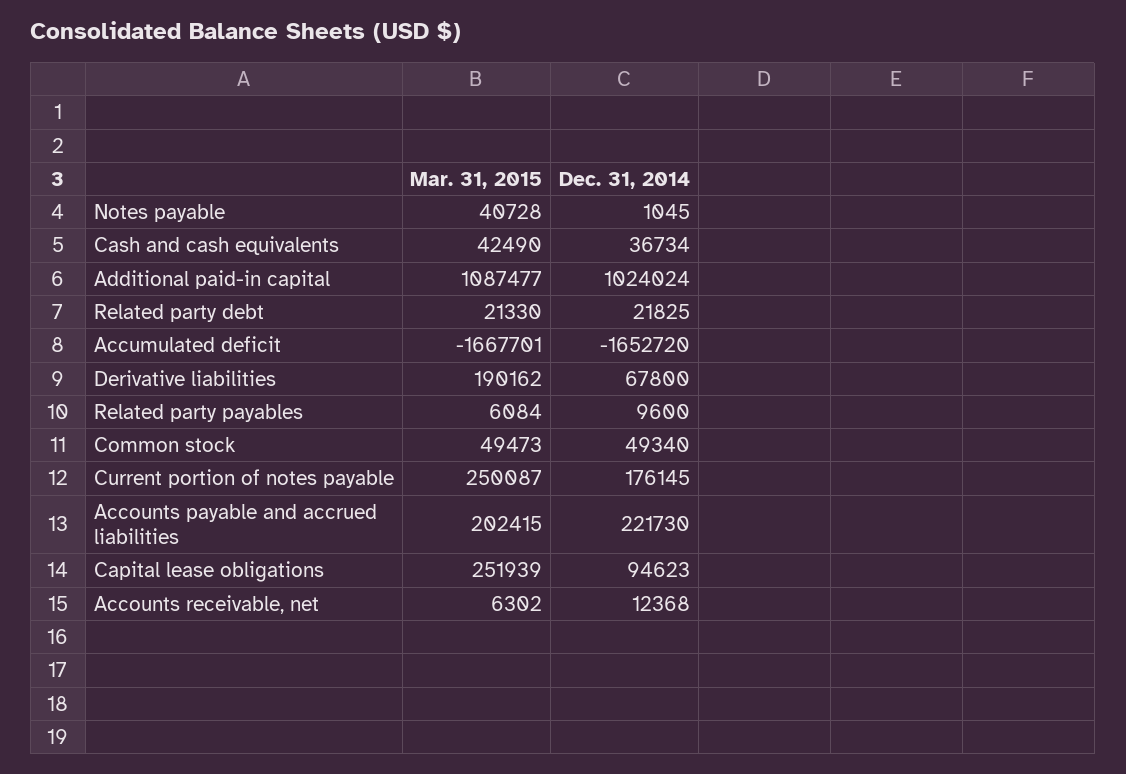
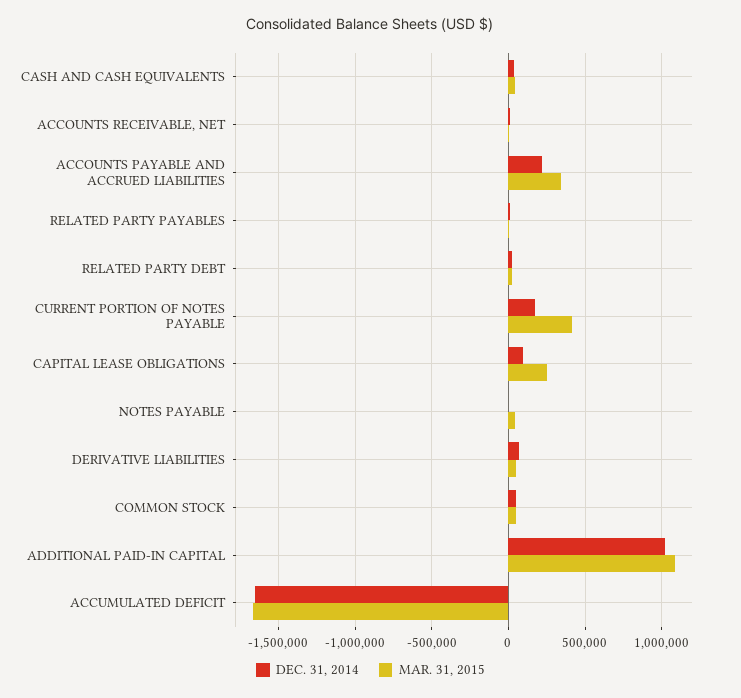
  {
    "Mar. 31, 2015": {
      "Notes payable": 40728,
      "Cash and cash equivalents": 42490,
      "Additional paid-in capital": 1087477,
      "Related party debt": 21330,
      "Accumulated deficit": -1667701,
-     "Derivative liabilities": 190162,
+     "Derivative liabilities": 50000,
      "Related party payables": 6084,
      "Common stock": 49473,
-     "Current portion of notes payable": 250087,
+     "Current portion of notes payable": 400000,
-     "Accounts payable and accrued liabilities": 202415,
+     "Accounts payable and accrued liabilities": 350000,
      "Capital lease obligations": 251939,
      "Accounts receivable, net": 6302
    },
    "Dec. 31, 2014": {
      "Notes payable": 1045,
      "Cash and cash equivalents": 36734,
      "Additional paid-in capital": 1024024,
      "Related party debt": 21825,
      "Accumulated deficit": -1652720,
      "Derivative liabilities": 67800,
      "Related party payables": 9600,
      "Common stock": 49340,
      "Current portion of notes payable": 176145,
      "Accounts payable and accrued liabilities": 221730,
      "Capital lease obligations": 94623,
      "Accounts receivable, net": 12368
    }
  }

